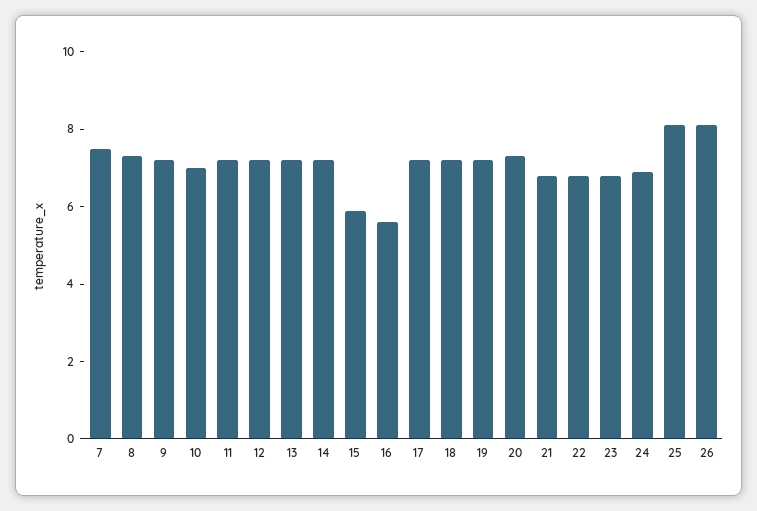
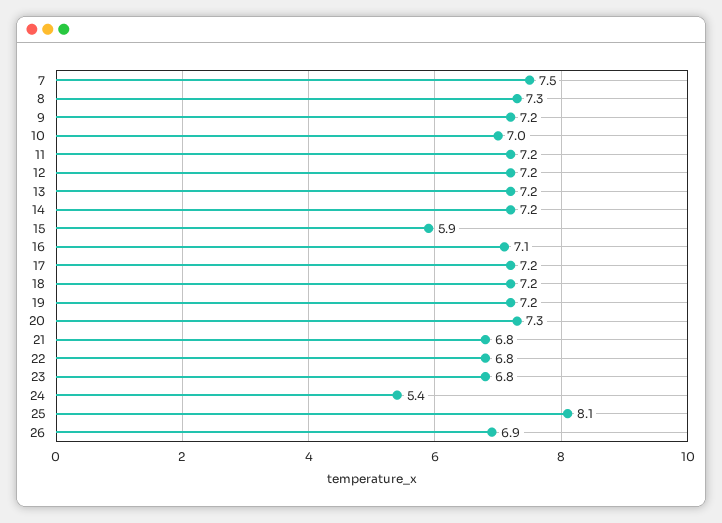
  {
    "7": 7.5,
    "8": 7.3,
    "9": 7.2,
    "10": 7,
    "11": 7.2,
    "12": 7.2,
    "13": 7.2,
    "14": 7.2,
    "15": 5.9,
-   "16": 5.5,
+   "16": 7.1,
    "17": 7.2,
    "18": 7.2,
    "19": 7.2,
    "20": 7.3,
    "21": 6.8,
    "22": 6.8,
    "23": 6.8,
-   "24": 7,
+   "24": 5.4,
    "25": 8.1,
-   "26": 8
+   "26": 6.9
  }

